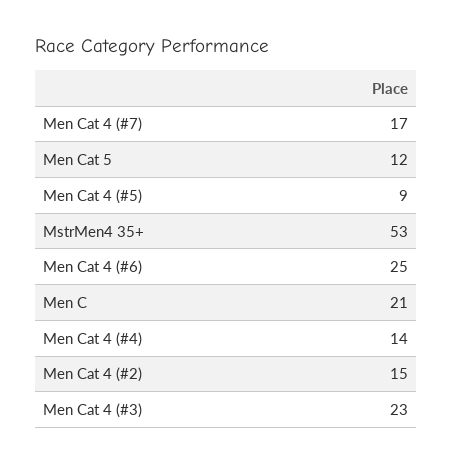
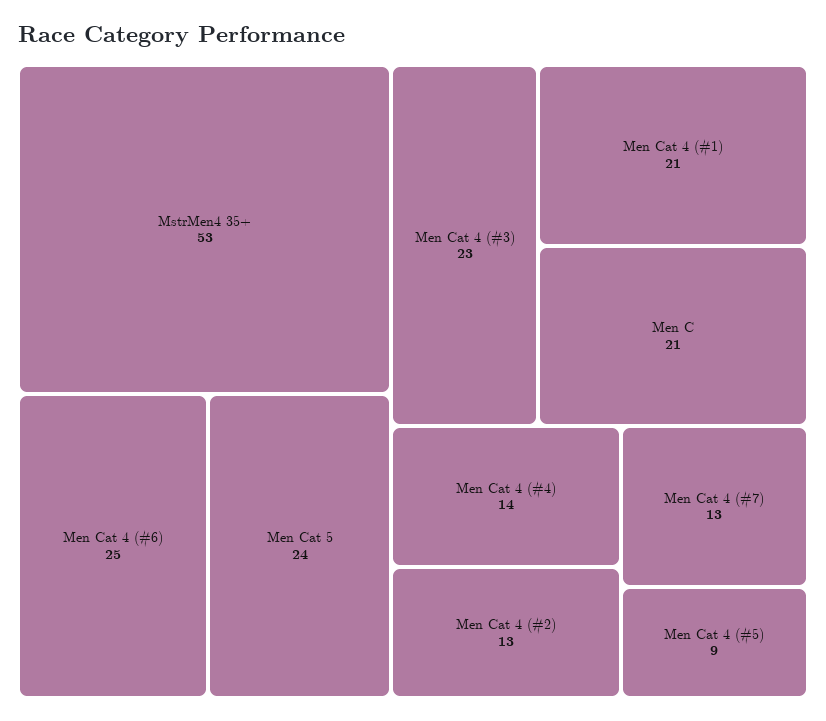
  {
-   "Men Cat 4 (#7)": 17,
+   "Men Cat 4 (#7)": 13,
-   "Men Cat 5": 12,
+   "Men Cat 5": 24,
    "Men Cat 4 (#5)": 9,
    "MstrMen4 35+": 53,
    "Men Cat 4 (#6)": 25,
    "Men C": 21,
    "Men Cat 4 (#4)": 14,
-   "Men Cat 4 (#2)": 15,
+   "Men Cat 4 (#2)": 13,
-   "Men Cat 4 (#3)": 23
+   "Men Cat 4 (#3)": 23,
+   "Men Cat 4 (#1)": 21
  }

